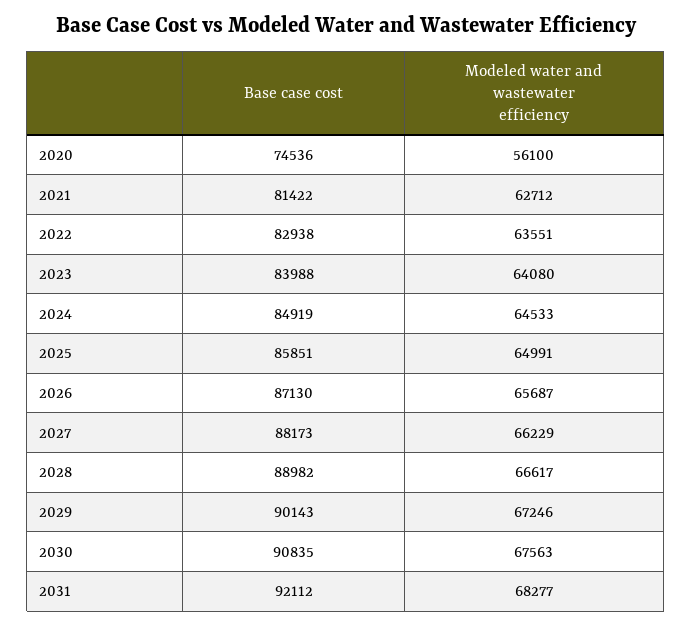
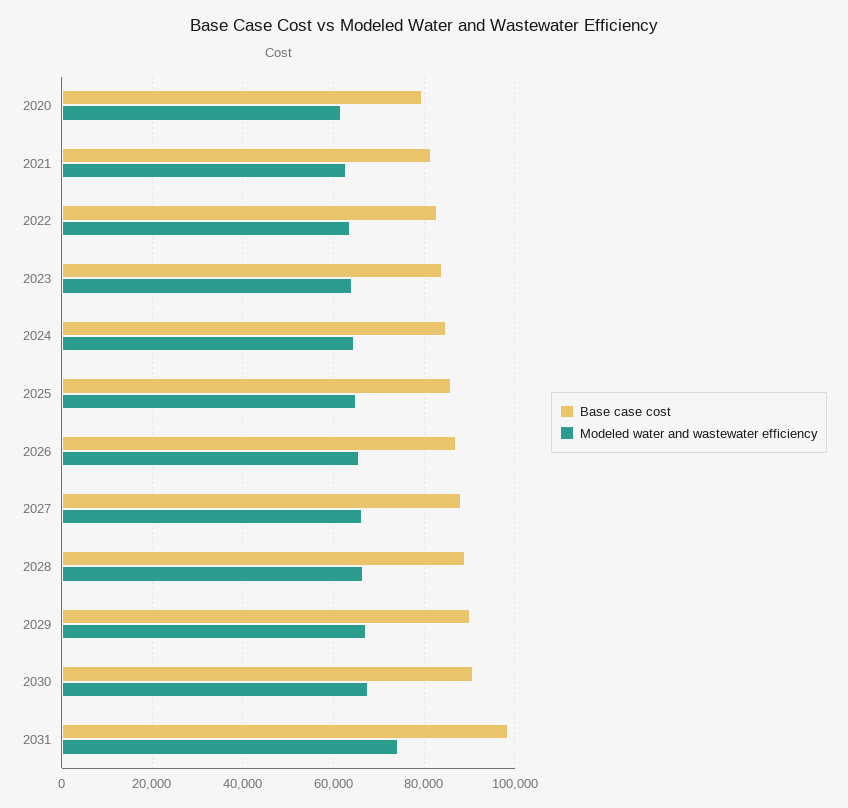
  {
    "Base case cost": {
-     "2020": 74536,
+     "2020": 80000,
      "2021": 81422,
      "2022": 82938,
      "2023": 83988,
      "2024": 84919,
      "2025": 85851,
      "2026": 87130,
      "2027": 88173,
      "2028": 88982,
      "2029": 90143,
      "2030": 90835,
-     "2031": 92112
+     "2031": 98000
    },
    "Modeled water and wastewater efficiency": {
-     "2020": 56100,
+     "2020": 62000,
      "2021": 62712,
      "2022": 63551,
      "2023": 64080,
      "2024": 64533,
      "2025": 64991,
      "2026": 65687,
      "2027": 66229,
      "2028": 66617,
      "2029": 67246,
      "2030": 67563,
-     "2031": 68277
+     "2031": 74000
    }
  }

